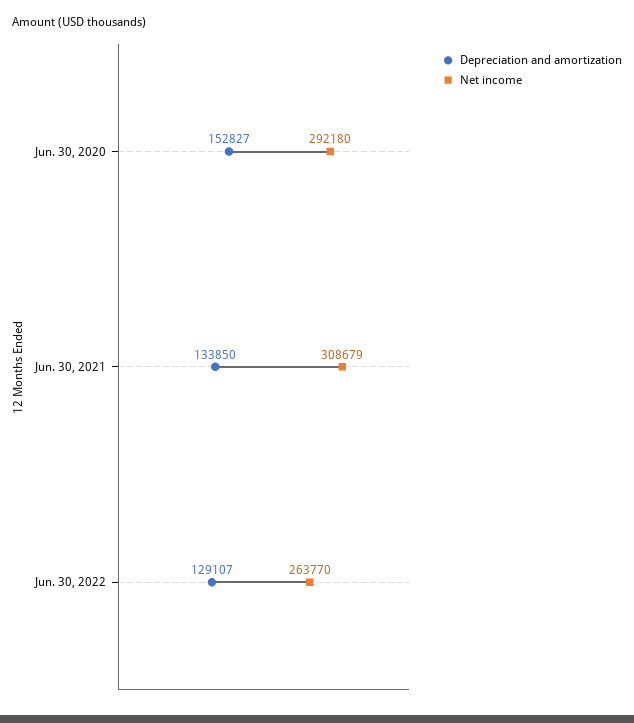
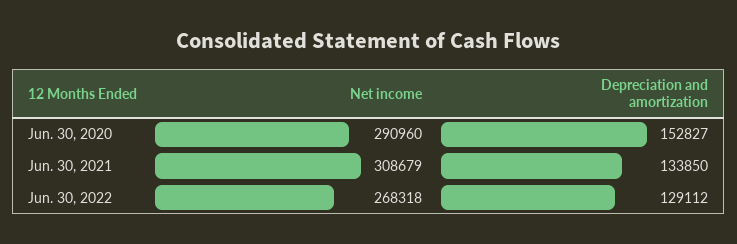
  {
    "Depreciation and amortization": {
      "Jun. 30, 2020": 152827,
      "Jun. 30, 2021": 133850,
-     "Jun. 30, 2022": 129107
+     "Jun. 30, 2022": 129112
    },
    "Net income": {
-     "Jun. 30, 2020": 292180,
+     "Jun. 30, 2020": 290960,
      "Jun. 30, 2021": 308679,
-     "Jun. 30, 2022": 263770
+     "Jun. 30, 2022": 268318
    }
  }

